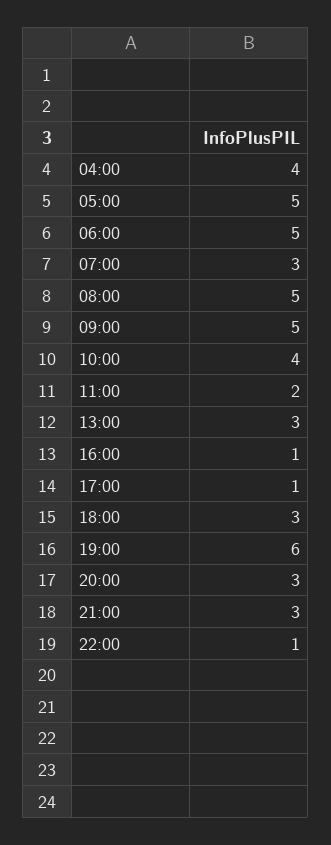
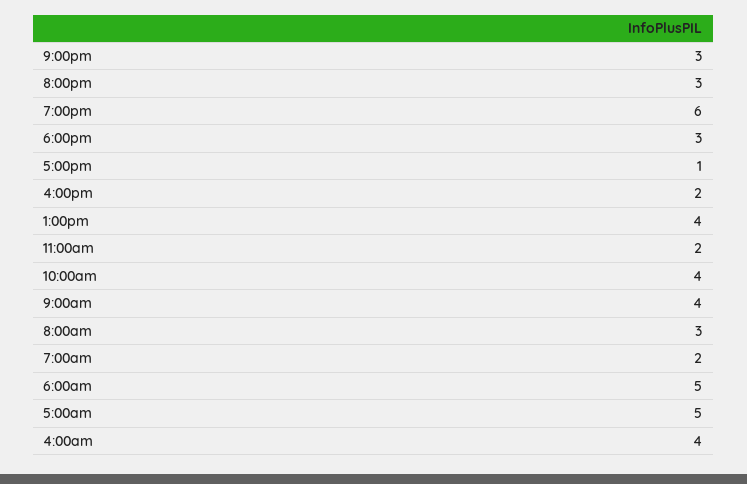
  {
    "04:00": 4,
    "05:00": 5,
    "06:00": 5,
-   "07:00": 3,
+   "07:00": 2,
-   "08:00": 5,
+   "08:00": 3,
-   "09:00": 5,
+   "09:00": 4,
    "10:00": 4,
    "11:00": 2,
-   "13:00": 3,
+   "13:00": 4,
-   "16:00": 1,
+   "16:00": 2,
    "17:00": 1,
    "18:00": 3,
    "19:00": 6,
    "20:00": 3,
-   "21:00": 3,
+   "21:00": 3
-   "22:00": 1
  }

